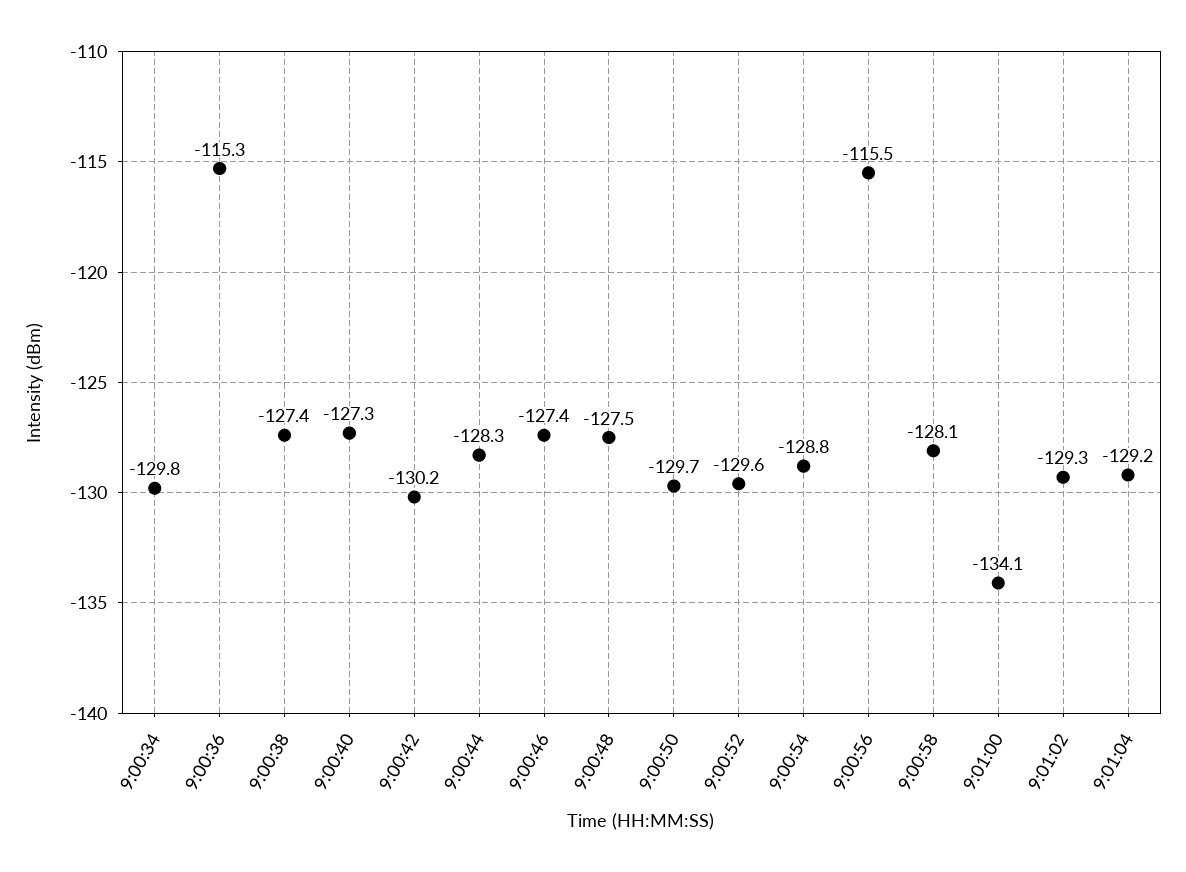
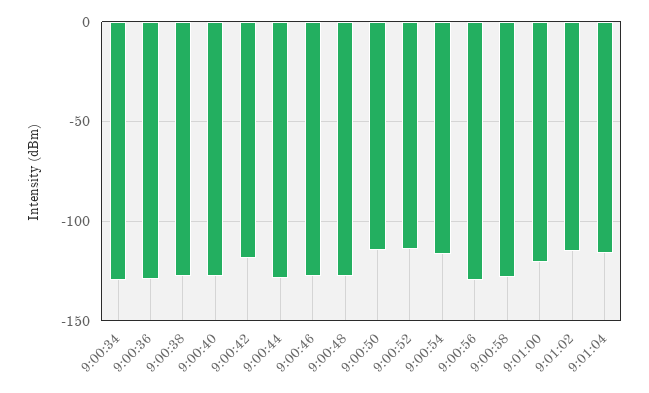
  {
    "9:00:34": -129.8,
-   "9:00:36": -115.3,
+   "9:00:36": -130,
    "9:00:38": -127.4,
    "9:00:40": -127.3,
-   "9:00:42": -130.2,
+   "9:00:42": -120,
    "9:00:44": -128.3,
    "9:00:46": -127.4,
    "9:00:48": -127.5,
-   "9:00:50": -129.7,
+   "9:00:50": -115,
-   "9:00:52": -129.6,
+   "9:00:52": -115,
-   "9:00:54": -128.8,
+   "9:00:54": -115,
-   "9:00:56": -115.5,
+   "9:00:56": -130,
    "9:00:58": -128.1,
-   "9:01:00": -134.1,
+   "9:01:00": -120,
-   "9:01:02": -129.3,
+   "9:01:02": -115,
-   "9:01:04": -129.2
+   "9:01:04": -115
  }

